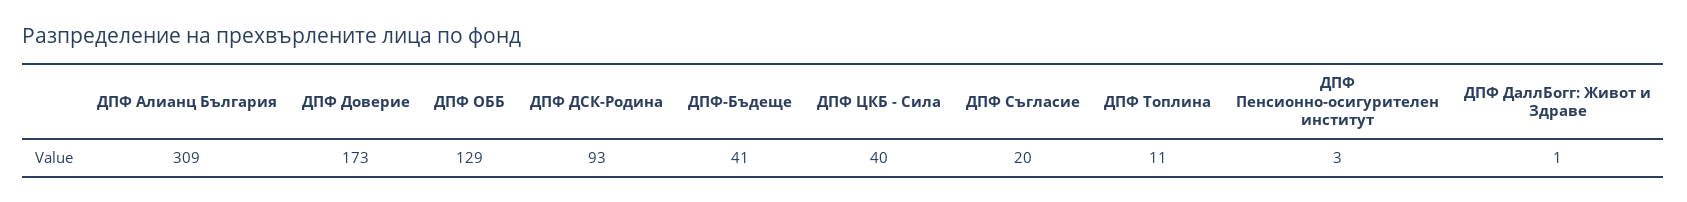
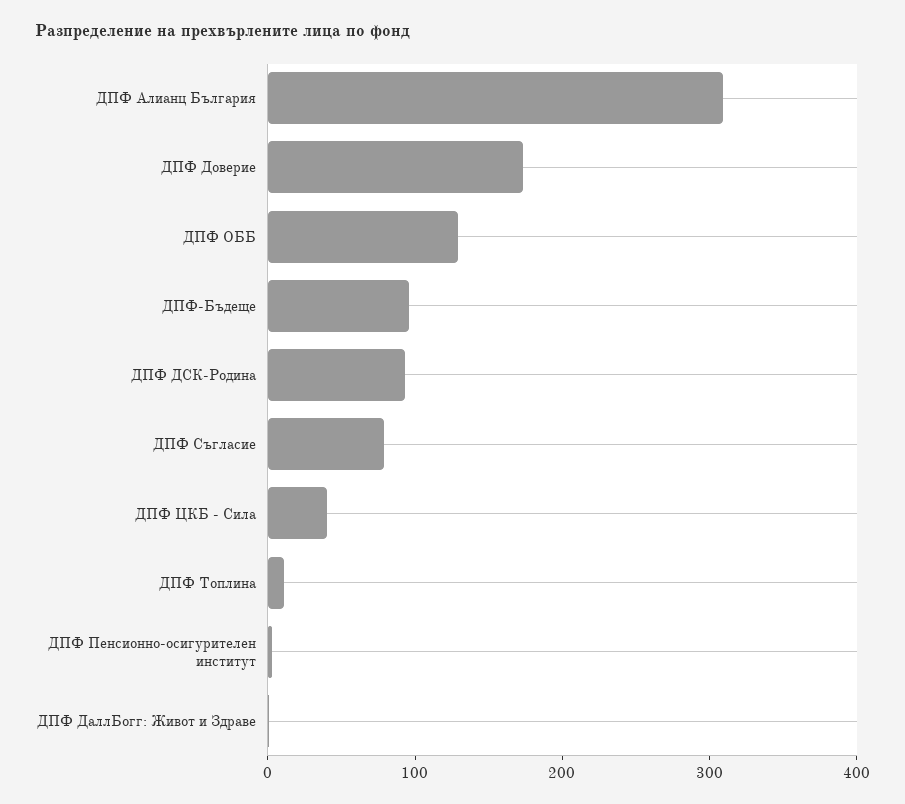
  {
    "ДПФ Алианц България": 309,
    "ДПФ Доверие": 173,
    "ДПФ ОББ": 129,
    "ДПФ ДСК-Родина": 93,
-   "ДПФ-Бъдеще": 41,
+   "ДПФ-Бъдеще": 100,
    "ДПФ ЦКБ - Сила": 40,
-   "ДПФ Съгласие": 20,
+   "ДПФ Съгласие": 80,
    "ДПФ Топлина": 11,
    "ДПФ Пенсионно-осигурителен институт": 3,
    "ДПФ ДаллБогг: Живот и Здраве": 1
  }

